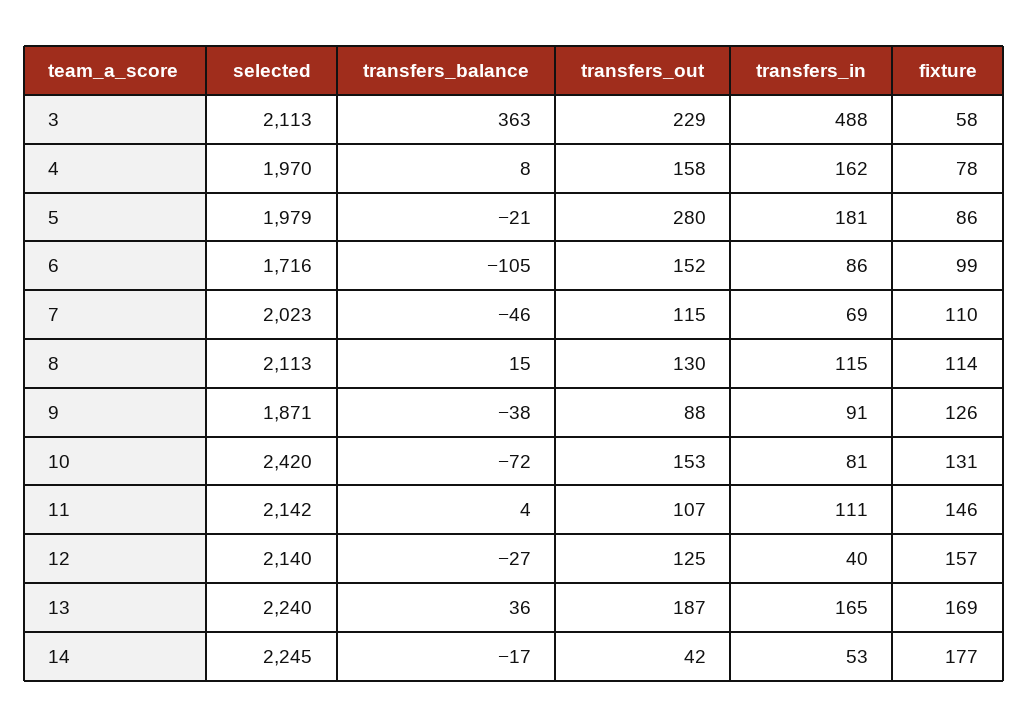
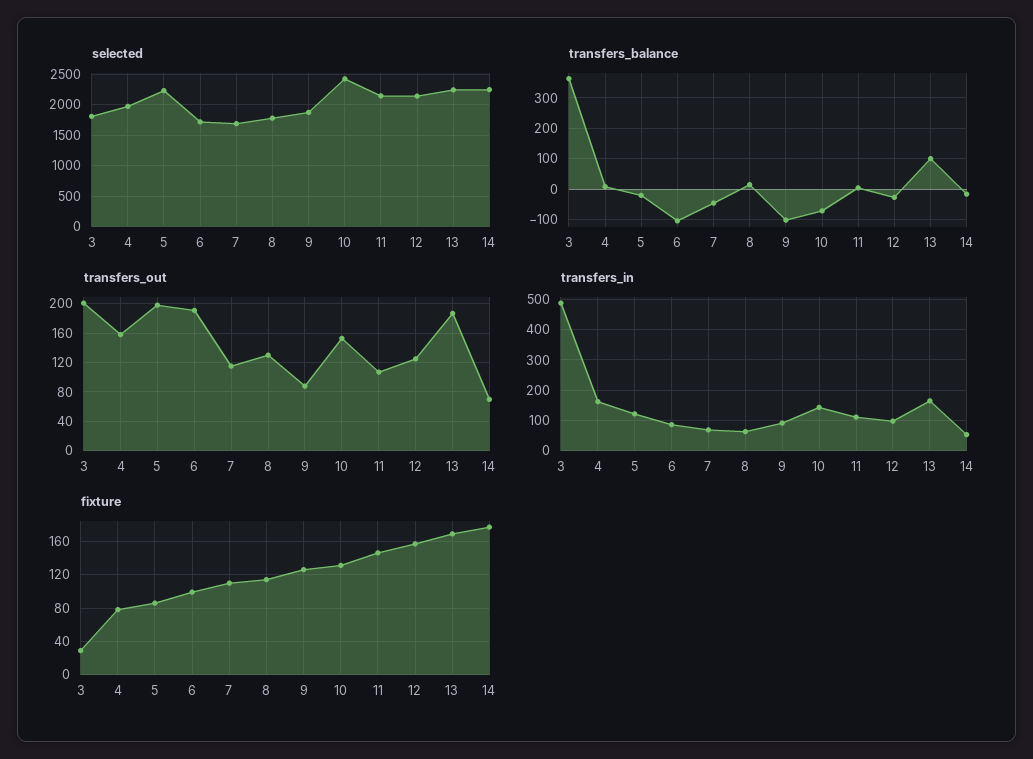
  {
    "selected": {
-     "3": 2113,
+     "3": 1800,
      "4": 1970,
-     "5": 1979,
+     "5": 2200,
      "6": 1716,
-     "7": 2023,
+     "7": 1700,
-     "8": 2113,
+     "8": 1800,
      "9": 1871,
      "10": 2420,
      "11": 2142,
      "12": 2140,
      "13": 2240,
      "14": 2245
    },
    "transfers_balance": {
      "3": 363,
      "4": 8,
      "5": -21,
      "6": -105,
      "7": -46,
      "8": 15,
-     "9": -38,
+     "9": -100,
      "10": -72,
      "11": 4,
      "12": -27,
-     "13": 36,
+     "13": 100,
      "14": -17
    },
    "transfers_out": {
-     "3": 229,
+     "3": 200,
      "4": 158,
-     "5": 280,
+     "5": 200,
-     "6": 152,
+     "6": 190,
      "7": 115,
      "8": 130,
      "9": 88,
      "10": 153,
      "11": 107,
      "12": 125,
      "13": 187,
-     "14": 42
+     "14": 70
    },
    "transfers_in": {
      "3": 488,
      "4": 162,
-     "5": 181,
+     "5": 120,
      "6": 86,
      "7": 69,
-     "8": 115,
+     "8": 60,
      "9": 91,
-     "10": 81,
+     "10": 140,
      "11": 111,
-     "12": 40,
+     "12": 100,
      "13": 165,
      "14": 53
    },
    "fixture": {
-     "3": 58,
+     "3": 30,
      "4": 78,
      "5": 86,
      "6": 99,
      "7": 110,
      "8": 114,
      "9": 126,
      "10": 131,
      "11": 146,
      "12": 157,
      "13": 169,
      "14": 177
    }
  }

